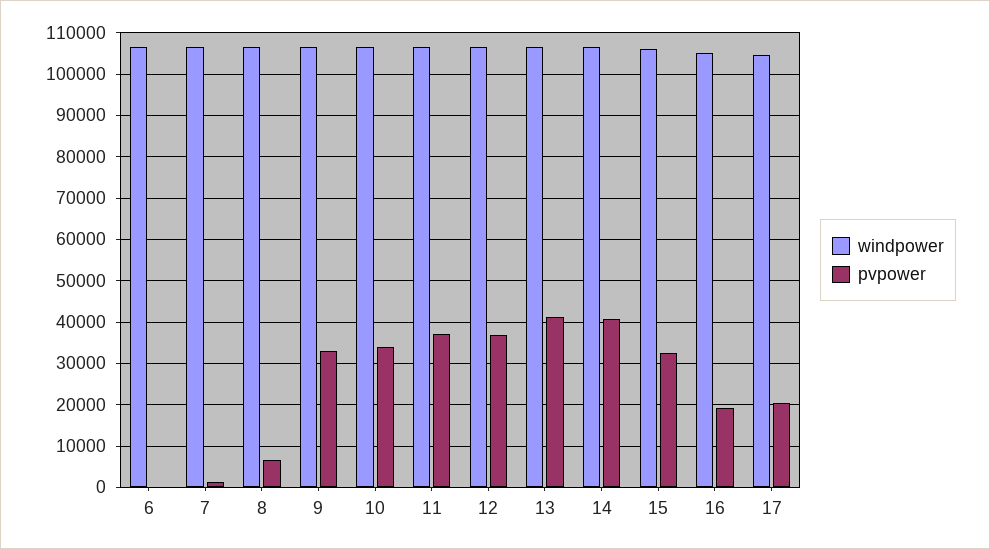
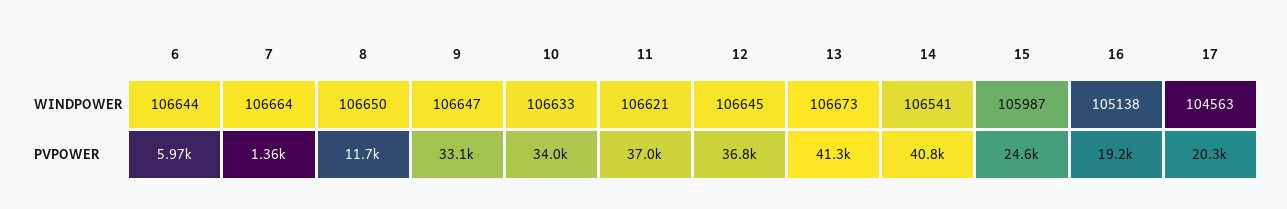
  {
    "windpower": {
      "6": 106644,
      "7": 106664,
      "8": 106650,
      "9": 106647,
      "10": 106633,
      "11": 106621,
      "12": 106645,
      "13": 106673,
      "14": 106541,
      "15": 105987,
      "16": 105138,
      "17": 104563
    },
    "pvpower": {
-     "6": 0,
+     "6": 5970,
      "7": 1360,
-     "8": 6000,
+     "8": 11700,
      "9": 33100,
      "10": 34000,
      "11": 37000,
      "12": 36800,
      "13": 41300,
      "14": 40800,
-     "15": 32000,
+     "15": 24600,
      "16": 19200,
      "17": 20300
    }
  }

